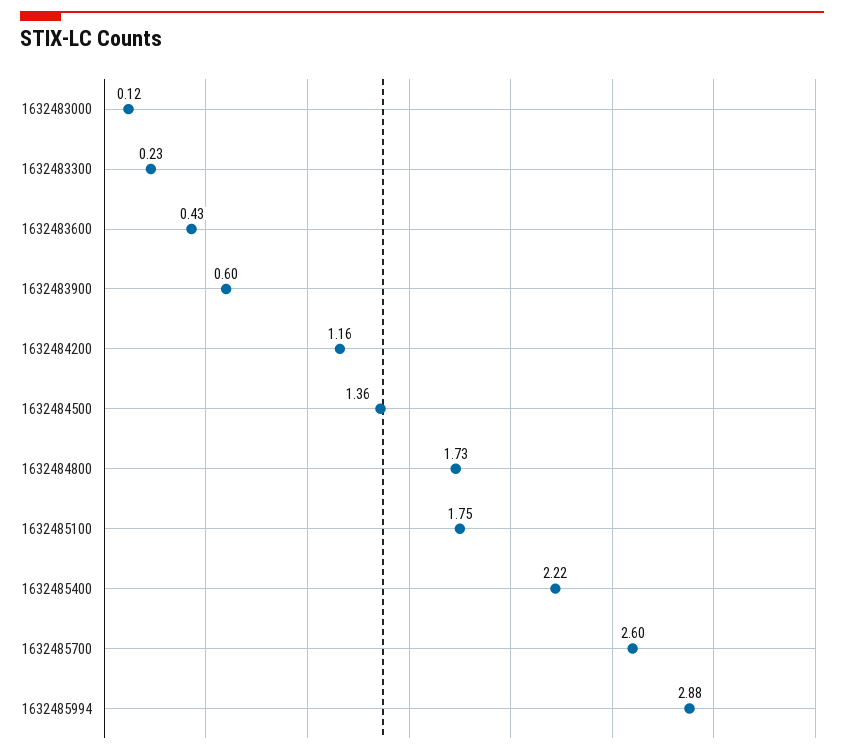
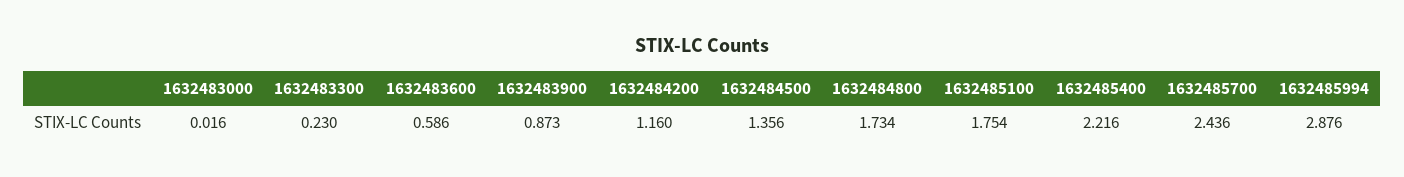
  {
-   "1632483000": 0.12,
+   "1632483000": 0.016,
    "1632483300": 0.23,
-   "1632483600": 0.43,
+   "1632483600": 0.586,
-   "1632483900": 0.6,
+   "1632483900": 0.873,
    "1632484200": 1.16,
    "1632484500": 1.356,
    "1632484800": 1.734,
    "1632485100": 1.754,
    "1632485400": 2.216,
-   "1632485700": 2.6,
+   "1632485700": 2.436,
    "1632485994": 2.876
  }

